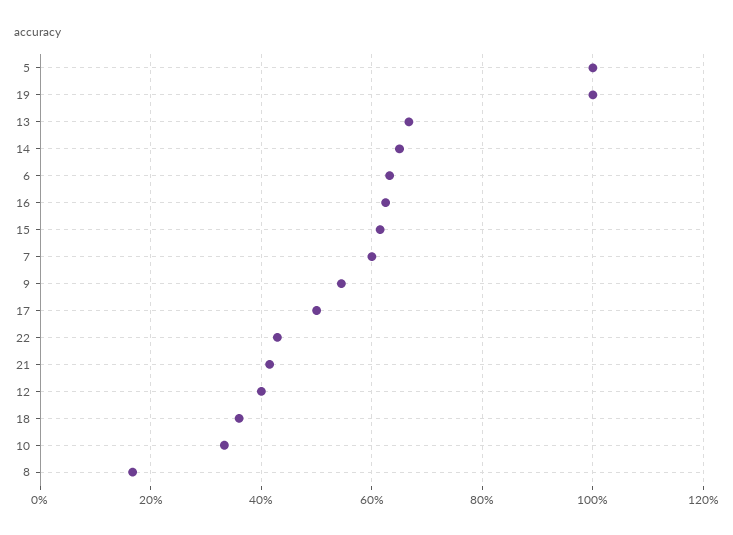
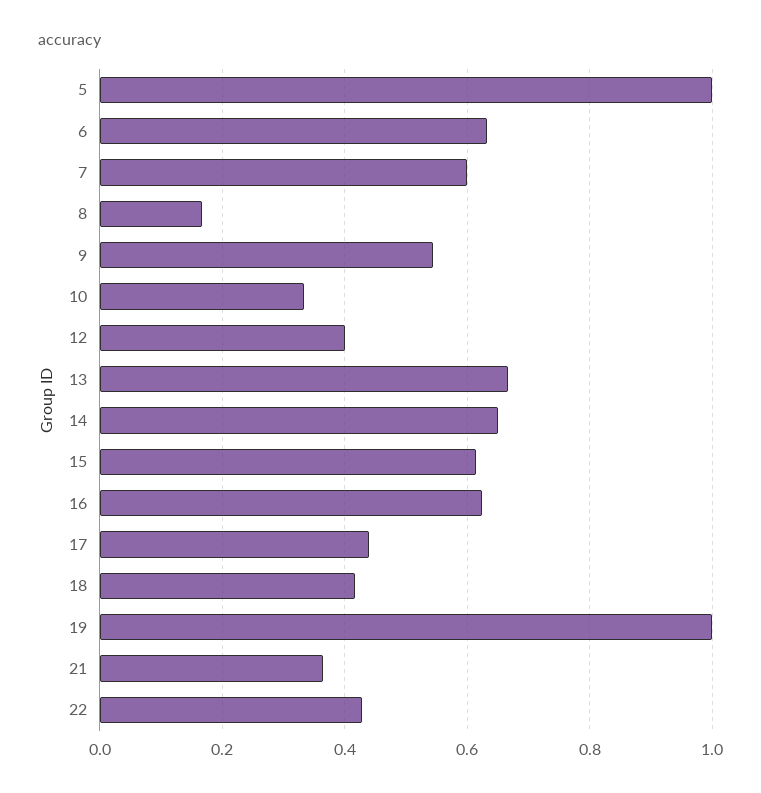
  {
    "5": 1,
    "19": 1,
    "13": 0.66,
    "14": 0.66,
    "6": 0.64,
    "16": 0.62,
    "15": 0.62,
    "7": 0.6,
    "9": 0.54,
-   "17": 0.5,
+   "17": 0.44,
    "22": 0.42,
-   "21": 0.42,
+   "21": 0.36,
    "12": 0.4,
-   "18": 0.36,
+   "18": 0.42,
    "10": 0.34,
    "8": 0.16
  }

